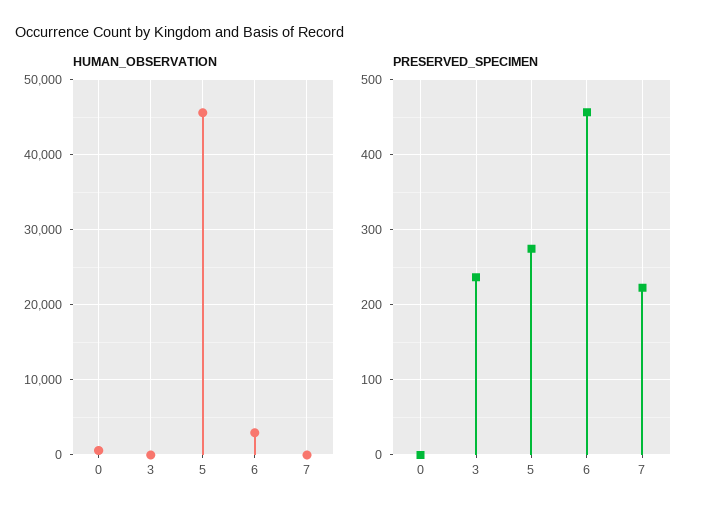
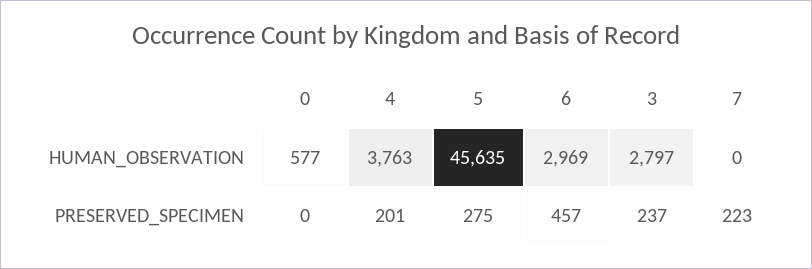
  {
    "HUMAN_OBSERVATION": {
      "0": 577,
-     "3": 0,
+     "3": 2797,
      "5": 45635,
      "6": 2969,
-     "7": 0
+     "7": 0,
+     "4": 3763
    },
    "PRESERVED_SPECIMEN": {
      "0": 0,
      "3": 237,
      "5": 275,
      "6": 457,
-     "7": 223
+     "7": 223,
+     "4": 201
    }
  }

